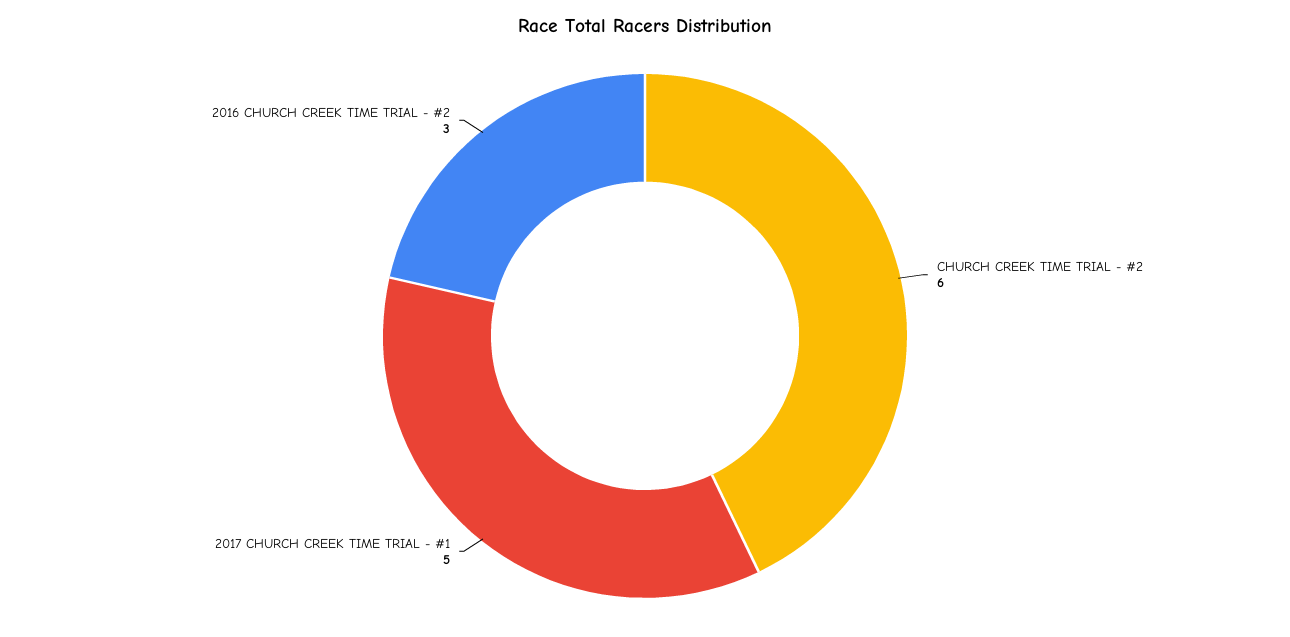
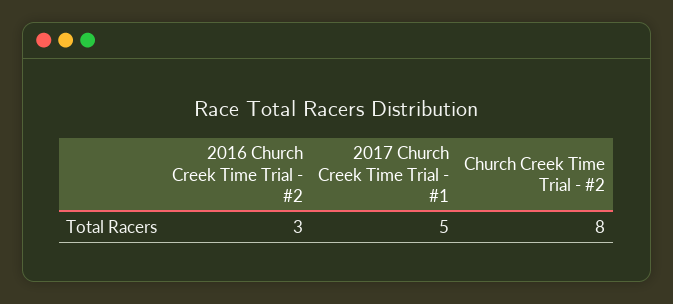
  {
-   "CHURCH CREEK TIME TRIAL - #2": 6,
+   "CHURCH CREEK TIME TRIAL - #2": 8,
    "2017 CHURCH CREEK TIME TRIAL - #1": 5,
    "2016 CHURCH CREEK TIME TRIAL - #2": 3
  }

